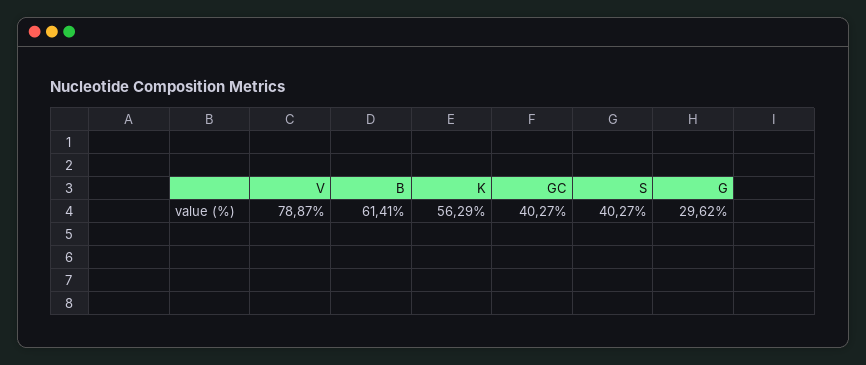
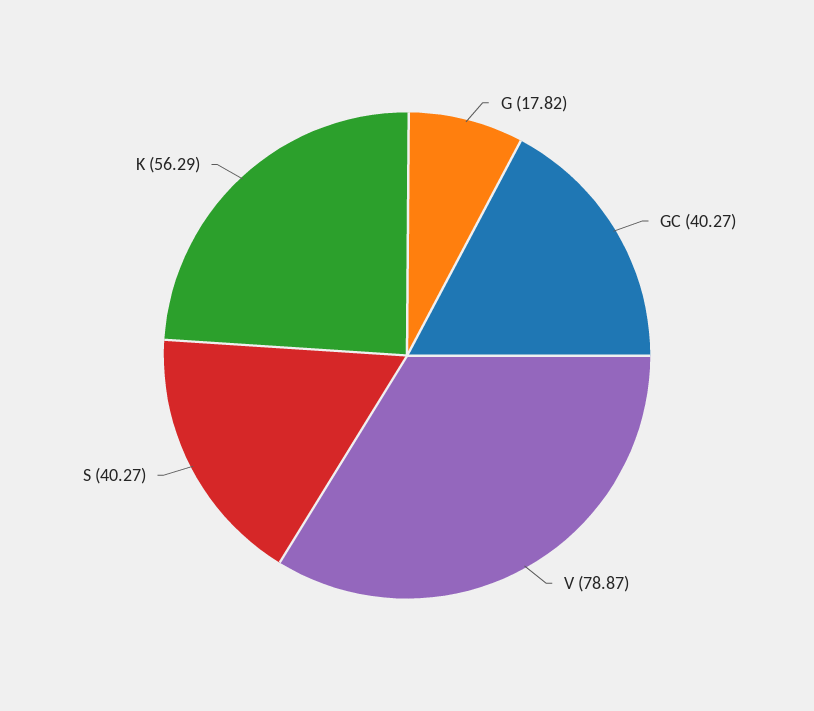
  {
    "V": 78.87,
-   "B": 61.41,
    "K": 56.29,
    "GC": 40.27,
    "S": 40.27,
-   "G": 29.62
+   "G": 17.82
  }

